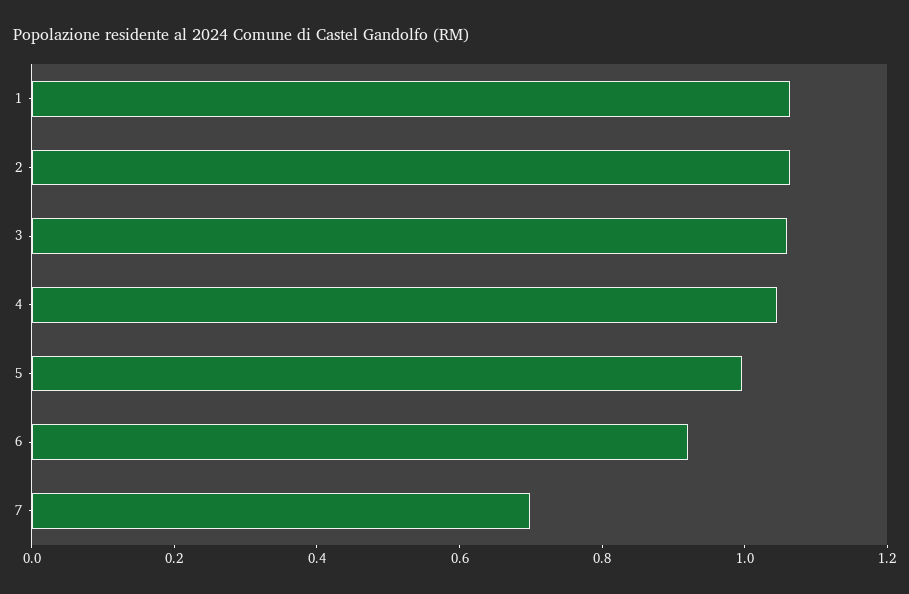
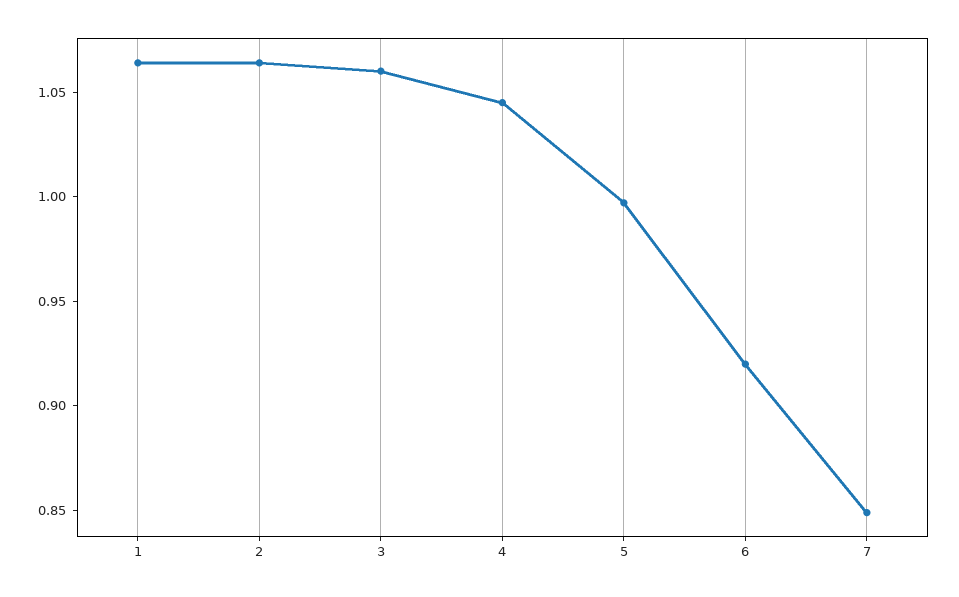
  {
    "1": 1.06,
    "2": 1.06,
    "3": 1.06,
    "4": 1.05,
    "5": 1,
    "6": 0.92,
-   "7": 0.7
+   "7": 0.85
  }

